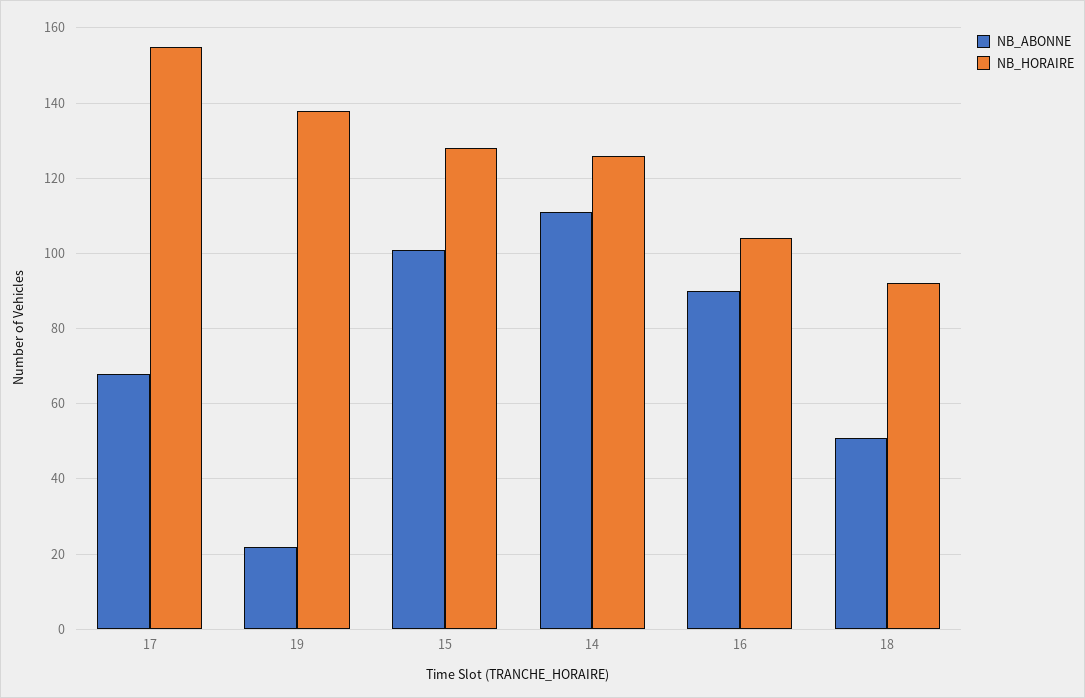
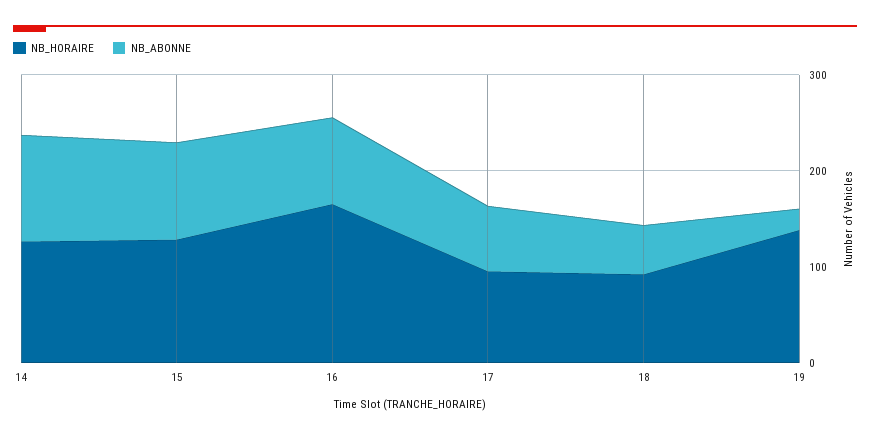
  {
    "NB_ABONNE": {
      "17": 70,
      "19": 20,
      "15": 100,
      "14": 110,
      "16": 90,
      "18": 50
    },
    "NB_HORAIRE": {
-     "17": 155,
+     "17": 100,
      "19": 140,
      "15": 130,
      "14": 125,
-     "16": 105,
+     "16": 160,
      "18": 90
    }
  }

